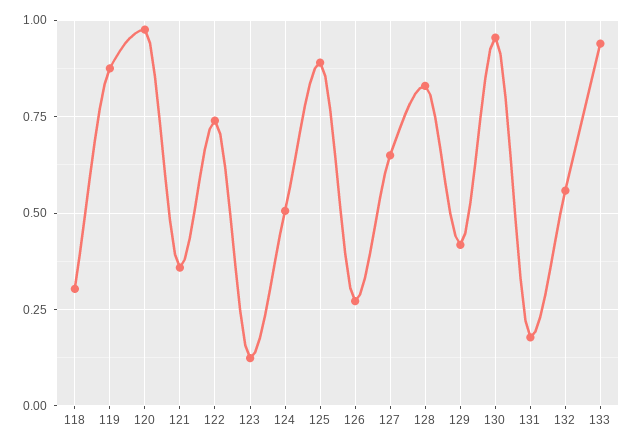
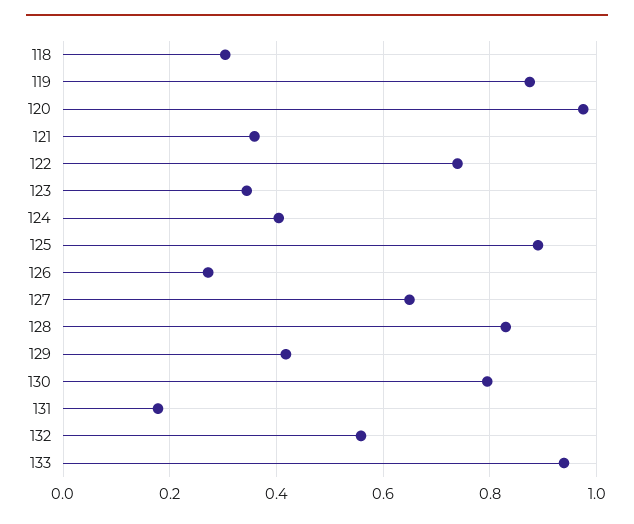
  {
    "118": 0.3,
    "119": 0.88,
    "120": 0.98,
    "121": 0.36,
    "122": 0.74,
-   "123": 0.125,
+   "123": 0.34,
-   "124": 0.5,
+   "124": 0.4,
    "125": 0.9,
    "126": 0.28,
    "127": 0.64,
    "128": 0.82,
    "129": 0.42,
-   "130": 0.95,
+   "130": 0.8,
    "131": 0.18,
    "132": 0.56,
    "133": 0.94
  }

